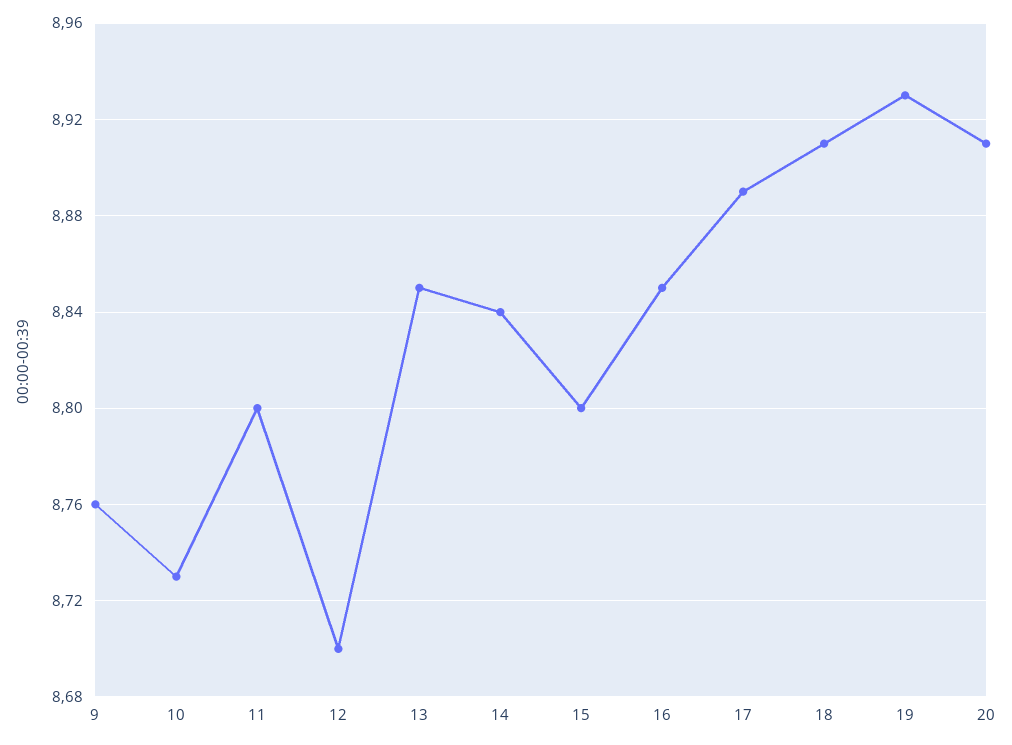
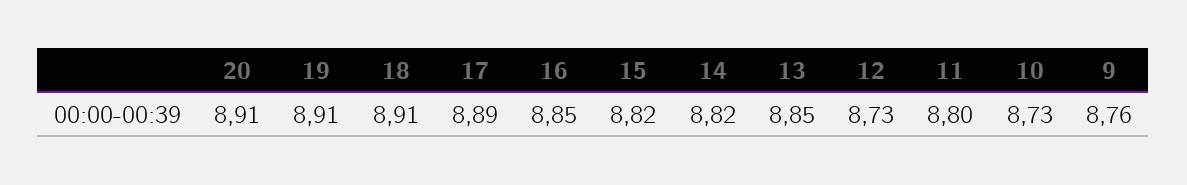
  {
    "9": 8.76,
    "10": 8.73,
    "11": 8.8,
-   "12": 8.7,
+   "12": 8.73,
    "13": 8.85,
-   "14": 8.84,
+   "14": 8.82,
-   "15": 8.8,
+   "15": 8.82,
    "16": 8.85,
    "17": 8.89,
    "18": 8.91,
-   "19": 8.93,
+   "19": 8.91,
    "20": 8.91
  }

